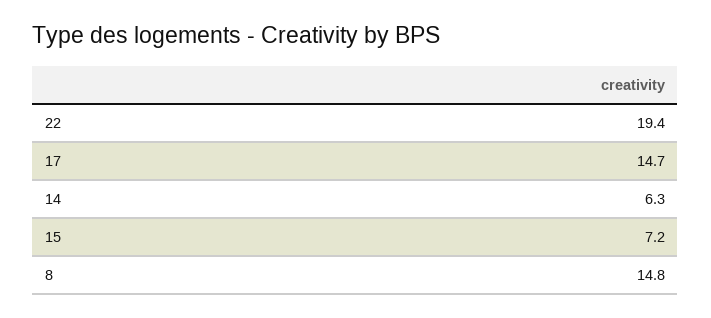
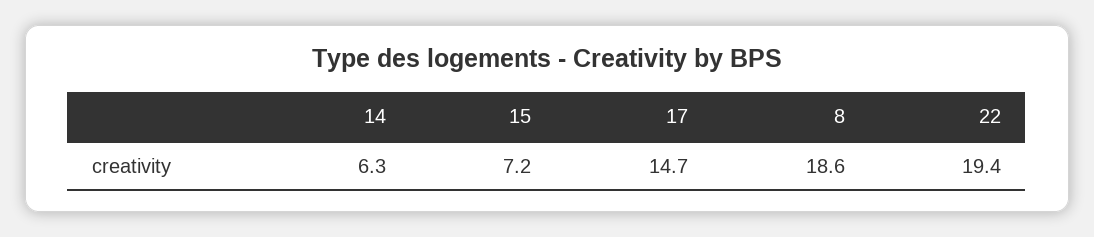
  {
    "22": 19.4,
    "17": 14.7,
    "14": 6.3,
    "15": 7.2,
-   "8": 14.8
+   "8": 18.6
  }

